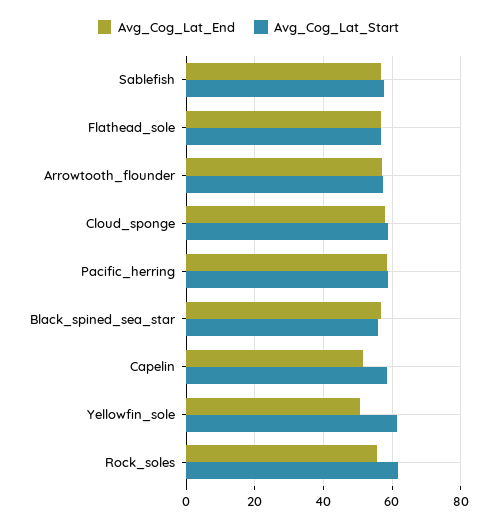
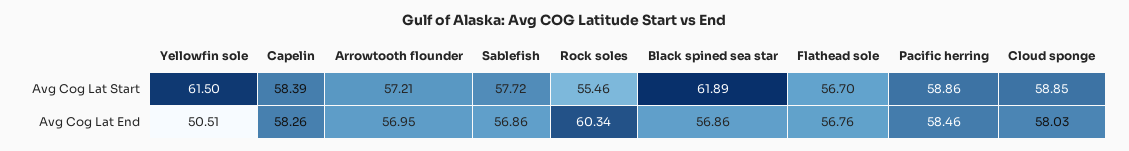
  {
    "Avg_Cog_Lat_End": {
      "Sablefish": 56.86,
      "Flathead_sole": 56.76,
      "Arrowtooth_flounder": 56.95,
      "Cloud_sponge": 58.03,
      "Pacific_herring": 58.46,
      "Black_spined_sea_star": 56.86,
-     "Capelin": 52,
+     "Capelin": 58.26,
      "Yellowfin_sole": 50.51,
-     "Rock_soles": 56
+     "Rock_soles": 60.34
    },
    "Avg_Cog_Lat_Start": {
      "Sablefish": 57.72,
      "Flathead_sole": 56.7,
      "Arrowtooth_flounder": 57.21,
      "Cloud_sponge": 58.85,
      "Pacific_herring": 58.86,
-     "Black_spined_sea_star": 56,
+     "Black_spined_sea_star": 61.89,
      "Capelin": 58.39,
      "Yellowfin_sole": 61.5,
-     "Rock_soles": 62
+     "Rock_soles": 55.46
    }
  }

